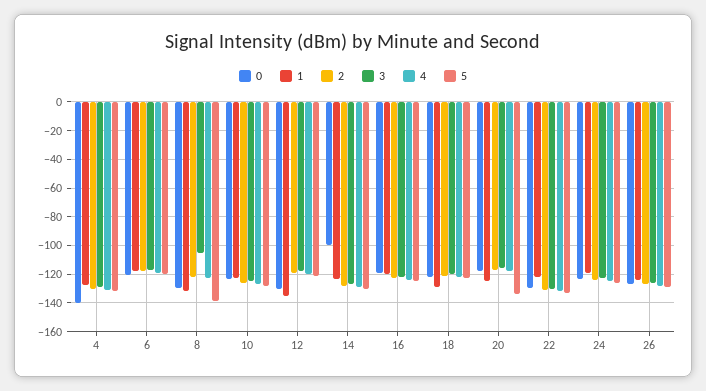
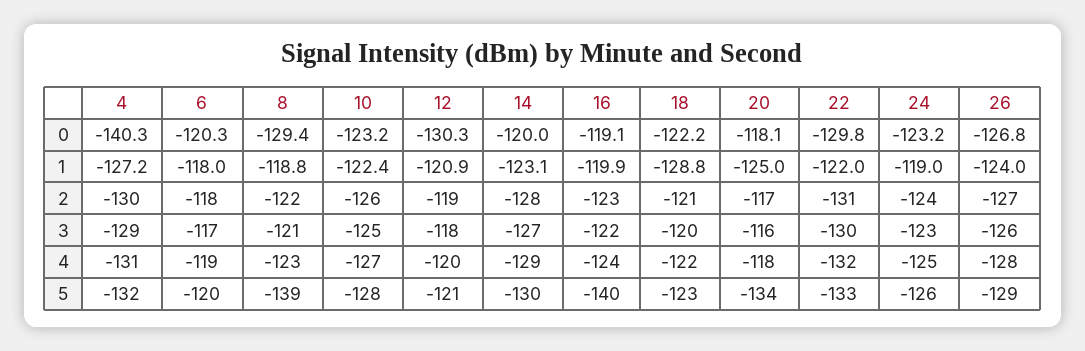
  {
    "0": {
      "4": -140.3,
      "6": -120.3,
      "8": -129.4,
      "10": -123.2,
      "12": -130.3,
-     "14": -100,
+     "14": -120,
      "16": -119.1,
      "18": -122.2,
      "20": -118.1,
      "22": -129.8,
      "24": -123.2,
      "26": -126.8
    },
    "1": {
      "4": -127.2,
      "6": -118,
-     "8": -130,
+     "8": -118.8,
      "10": -122.4,
-     "12": -135,
+     "12": -120.9,
      "14": -123.1,
      "16": -119.9,
      "18": -128.8,
      "20": -125,
      "22": -122,
      "24": -119,
      "26": -124
    },
    "2": {
      "4": -130,
      "6": -118,
      "8": -122,
      "10": -126,
      "12": -119,
      "14": -128,
      "16": -123,
      "18": -121,
      "20": -117,
      "22": -131,
      "24": -124,
      "26": -127
    },
    "3": {
      "4": -129,
      "6": -117,
-     "8": -105,
+     "8": -121,
      "10": -125,
      "12": -118,
      "14": -127,
      "16": -122,
      "18": -120,
      "20": -116,
      "22": -130,
      "24": -123,
      "26": -126
    },
    "4": {
      "4": -131,
      "6": -119,
      "8": -123,
      "10": -127,
      "12": -120,
      "14": -129,
      "16": -124,
      "18": -122,
      "20": -118,
      "22": -132,
      "24": -125,
      "26": -128
    },
    "5": {
      "4": -132,
      "6": -120,
      "8": -139,
      "10": -128,
      "12": -121,
      "14": -130,
-     "16": -125,
+     "16": -140,
      "18": -123,
      "20": -134,
      "22": -133,
      "24": -126,
      "26": -129
    }
  }

